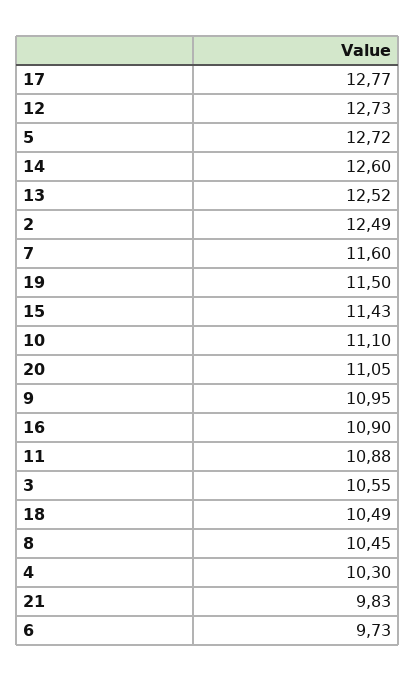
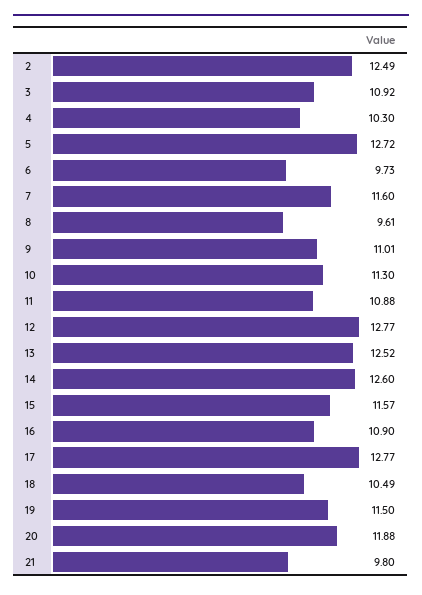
  {
    "17": 12.77,
-   "12": 12.73,
+   "12": 12.77,
    "5": 12.72,
    "14": 12.6,
    "13": 12.52,
    "2": 12.49,
    "7": 11.6,
    "19": 11.5,
-   "15": 11.43,
+   "15": 11.57,
-   "10": 11.1,
+   "10": 11.3,
-   "20": 11.05,
+   "20": 11.88,
-   "9": 10.95,
+   "9": 11.01,
    "16": 10.9,
    "11": 10.88,
-   "3": 10.55,
+   "3": 10.92,
    "18": 10.49,
-   "8": 10.45,
+   "8": 9.61,
    "4": 10.3,
-   "21": 9.83,
+   "21": 9.8,
    "6": 9.73
  }

